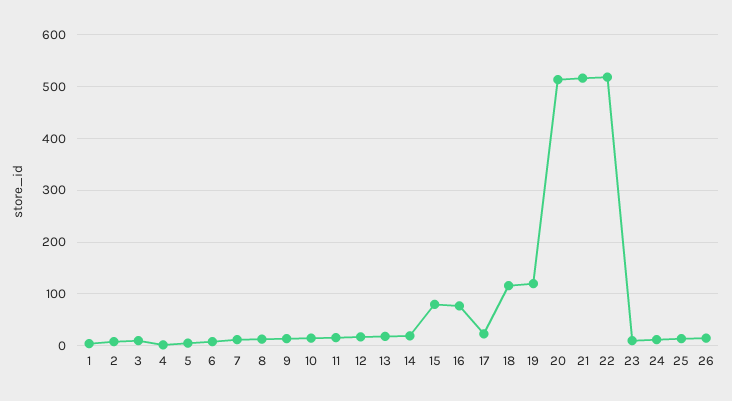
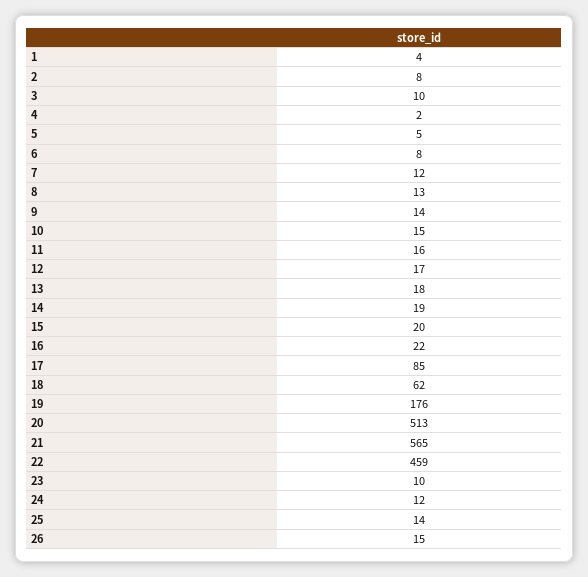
  {
    "1": 4,
    "2": 8,
    "3": 10,
    "4": 2,
    "5": 5,
    "6": 8,
    "7": 12,
    "8": 13,
    "9": 14,
    "10": 15,
    "11": 16,
    "12": 17,
    "13": 18,
    "14": 19,
-   "15": 80,
+   "15": 20,
-   "16": 80,
+   "16": 22,
-   "17": 20,
+   "17": 85,
-   "18": 120,
+   "18": 62,
-   "19": 120,
+   "19": 176,
    "20": 513,
-   "21": 520,
+   "21": 565,
-   "22": 520,
+   "22": 459,
    "23": 10,
    "24": 12,
    "25": 14,
    "26": 15
  }

